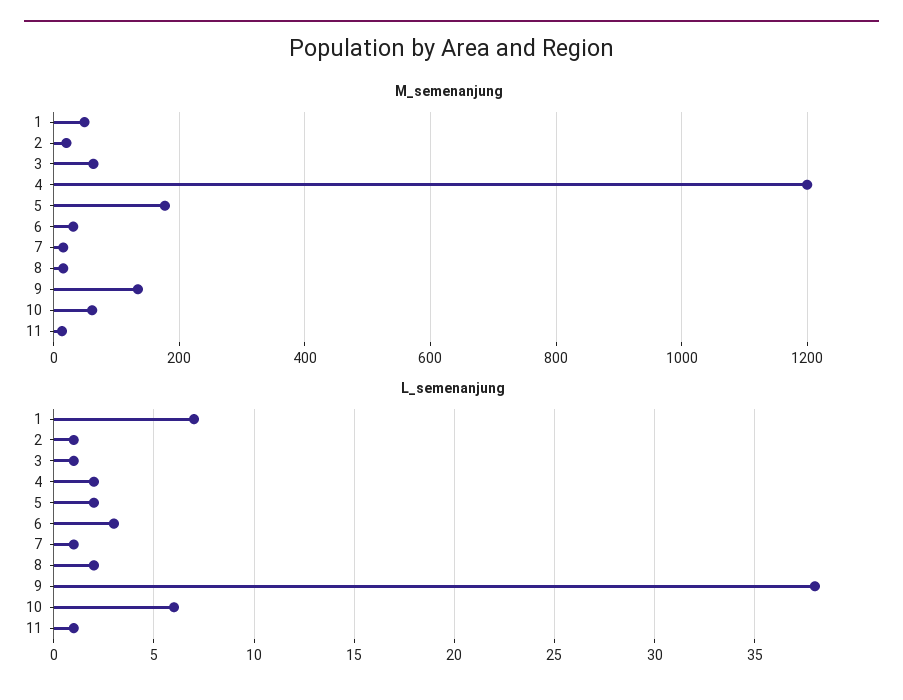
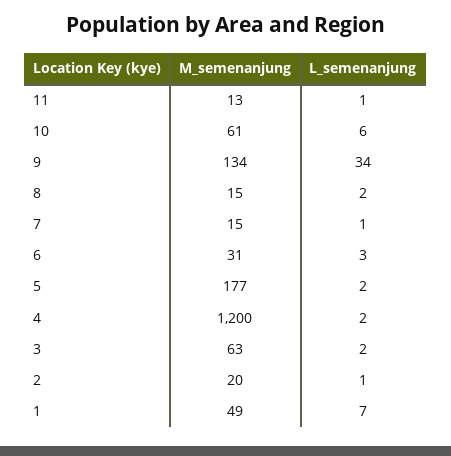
  {
    "M_semenanjung": {
      "1": 49,
      "2": 20,
      "3": 63,
      "4": 1200,
      "5": 177,
      "6": 31,
      "7": 15,
      "8": 15,
      "9": 134,
      "10": 61,
      "11": 13
    },
    "L_semenanjung": {
      "1": 7,
      "2": 1,
-     "3": 1,
+     "3": 2,
      "4": 2,
      "5": 2,
      "6": 3,
      "7": 1,
      "8": 2,
-     "9": 38,
+     "9": 34,
      "10": 6,
      "11": 1
    }
  }

